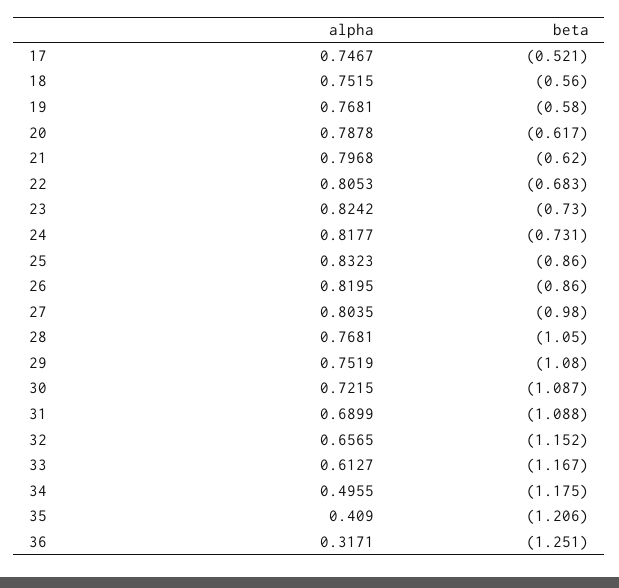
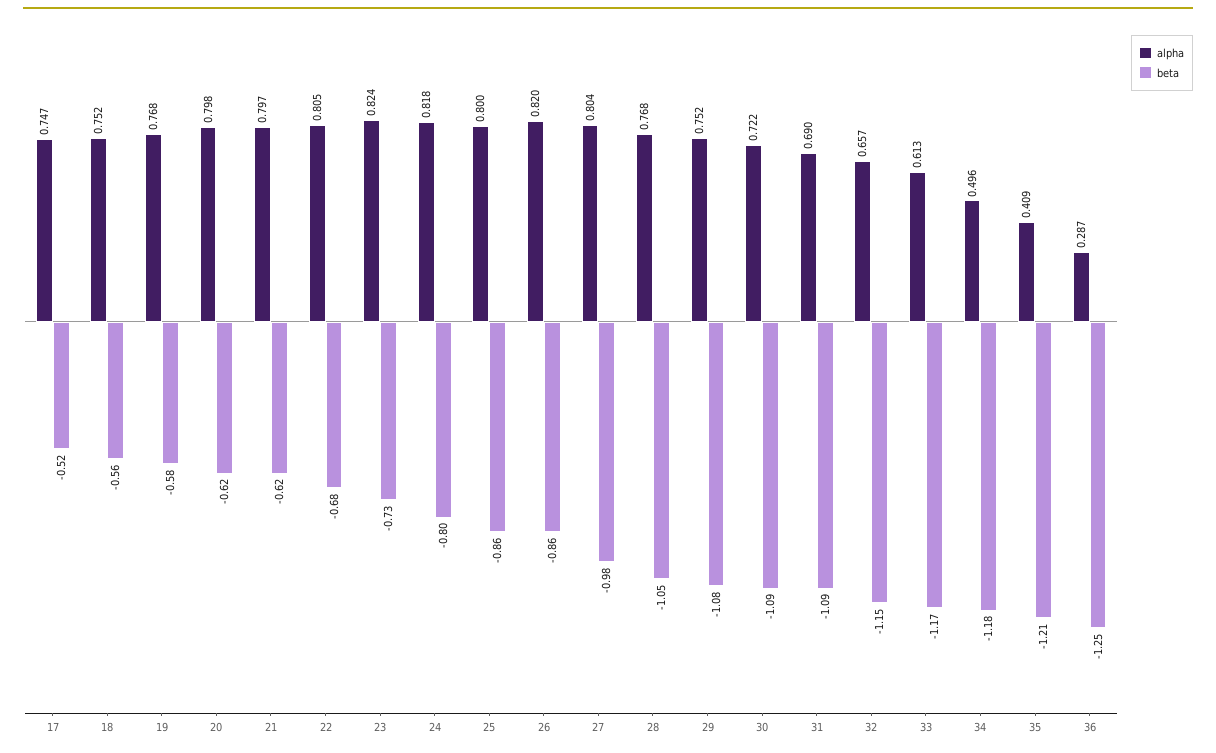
  {
    "alpha": {
      "17": 0.7467,
      "18": 0.7515,
      "19": 0.7681,
-     "20": 0.7878,
+     "20": 0.798,
      "21": 0.7968,
      "22": 0.8053,
      "23": 0.8242,
      "24": 0.8177,
-     "25": 0.8323,
+     "25": 0.8,
      "26": 0.8195,
      "27": 0.8035,
      "28": 0.7681,
      "29": 0.7519,
      "30": 0.7215,
      "31": 0.6899,
      "32": 0.6565,
      "33": 0.6127,
      "34": 0.4955,
      "35": 0.409,
-     "36": 0.3171
+     "36": 0.287
    },
    "beta": {
      "17": -0.521,
      "18": -0.56,
      "19": -0.58,
      "20": -0.617,
      "21": -0.62,
      "22": -0.683,
      "23": -0.73,
-     "24": -0.731,
+     "24": -0.8,
      "25": -0.86,
      "26": -0.86,
      "27": -0.98,
      "28": -1.05,
      "29": -1.08,
      "30": -1.087,
      "31": -1.088,
      "32": -1.152,
      "33": -1.167,
      "34": -1.175,
      "35": -1.206,
      "36": -1.251
    }
  }

